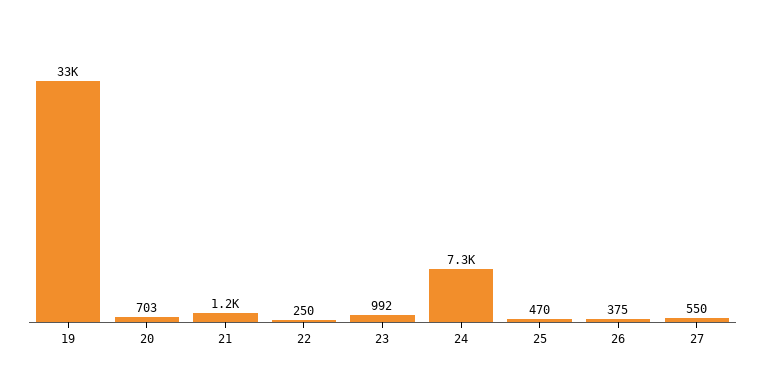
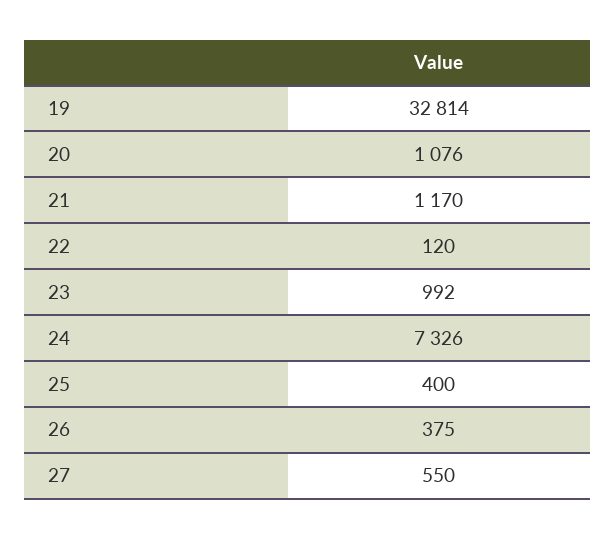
  {
    "19": 32814,
-   "20": 703,
+   "20": 1076,
    "21": 1170,
-   "22": 250,
+   "22": 120,
    "23": 992,
    "24": 7326,
-   "25": 470,
+   "25": 400,
    "26": 375,
    "27": 550
  }

